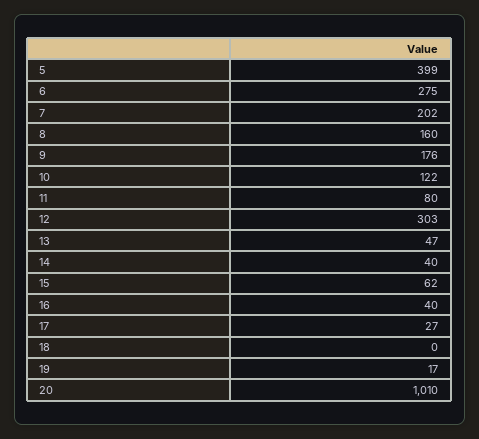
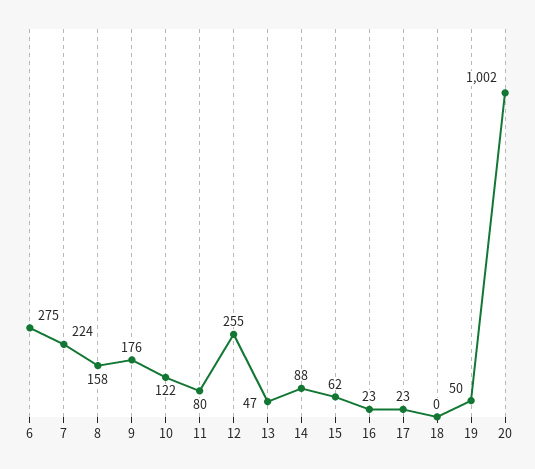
  {
-   "5": 399,
    "6": 275,
-   "7": 202,
+   "7": 224,
-   "8": 160,
+   "8": 158,
    "9": 176,
    "10": 122,
    "11": 80,
-   "12": 303,
+   "12": 255,
    "13": 47,
-   "14": 40,
+   "14": 88,
    "15": 62,
-   "16": 40,
+   "16": 23,
-   "17": 27,
+   "17": 23,
    "18": 0,
-   "19": 17,
+   "19": 50,
-   "20": 1010
+   "20": 1002
  }

